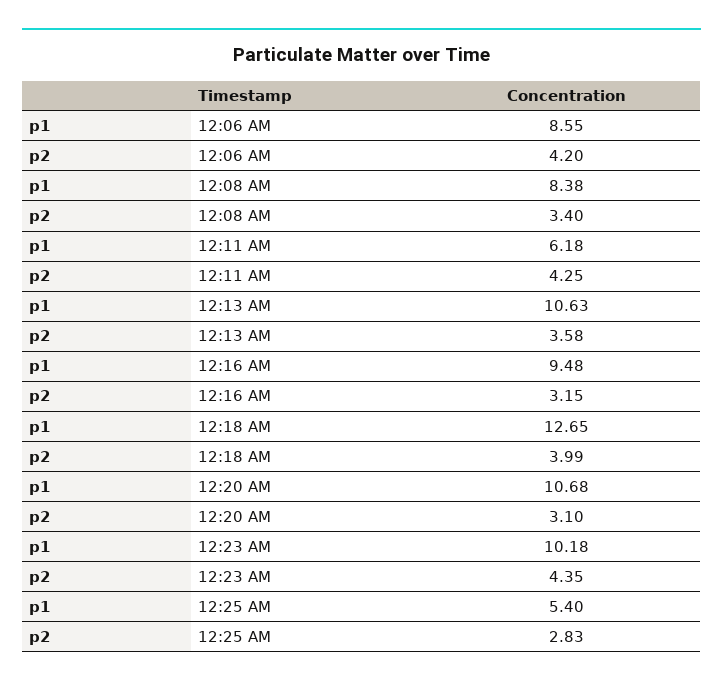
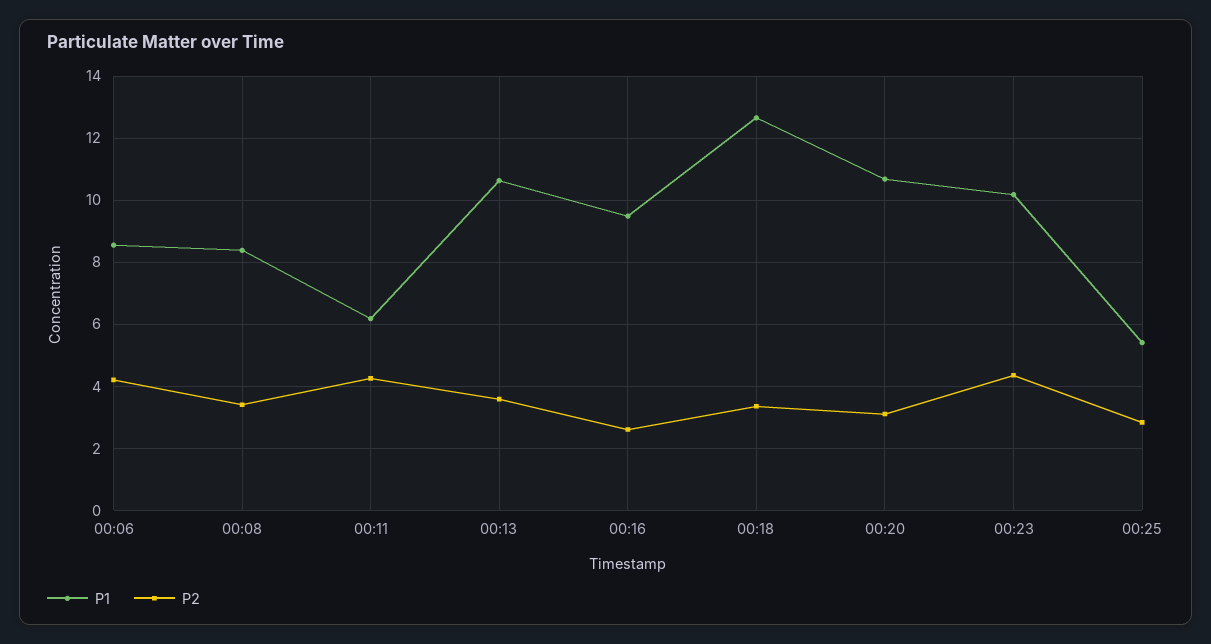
  {
    "p1": {
      "12:06 AM": 8.55,
      "12:08 AM": 8.38,
      "12:11 AM": 6.18,
      "12:13 AM": 10.63,
      "12:16 AM": 9.48,
      "12:18 AM": 12.65,
      "12:20 AM": 10.68,
      "12:23 AM": 10.18,
      "12:25 AM": 5.4
    },
    "p2": {
      "12:06 AM": 4.2,
      "12:08 AM": 3.4,
      "12:11 AM": 4.25,
      "12:13 AM": 3.58,
-     "12:16 AM": 3.15,
+     "12:16 AM": 2.6,
-     "12:18 AM": 3.99,
+     "12:18 AM": 3.4,
      "12:20 AM": 3.1,
      "12:23 AM": 4.35,
      "12:25 AM": 2.83
    }
  }

